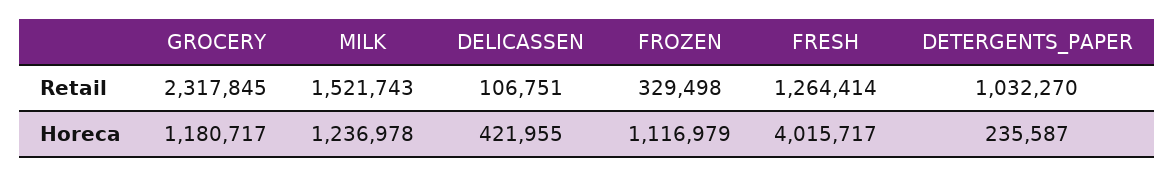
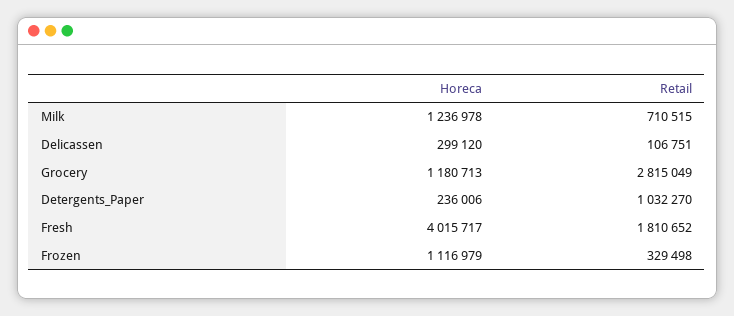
  {
    "GROCERY": {
-     "Retail": 2317845,
+     "Retail": 2815049,
-     "Horeca": 1180717
+     "Horeca": 1180713
    },
    "MILK": {
-     "Retail": 1521743,
+     "Retail": 710515,
      "Horeca": 1236978
    },
    "DELICASSEN": {
      "Retail": 106751,
-     "Horeca": 421955
+     "Horeca": 299120
    },
    "FROZEN": {
      "Retail": 329498,
      "Horeca": 1116979
    },
    "FRESH": {
-     "Retail": 1264414,
+     "Retail": 1810652,
      "Horeca": 4015717
    },
    "DETERGENTS_PAPER": {
      "Retail": 1032270,
-     "Horeca": 235587
+     "Horeca": 236006
    }
  }

